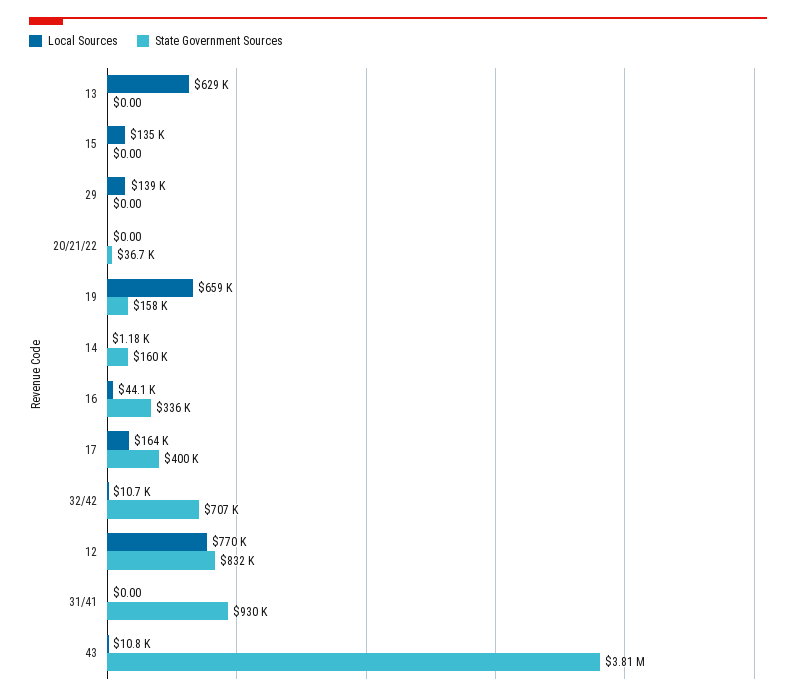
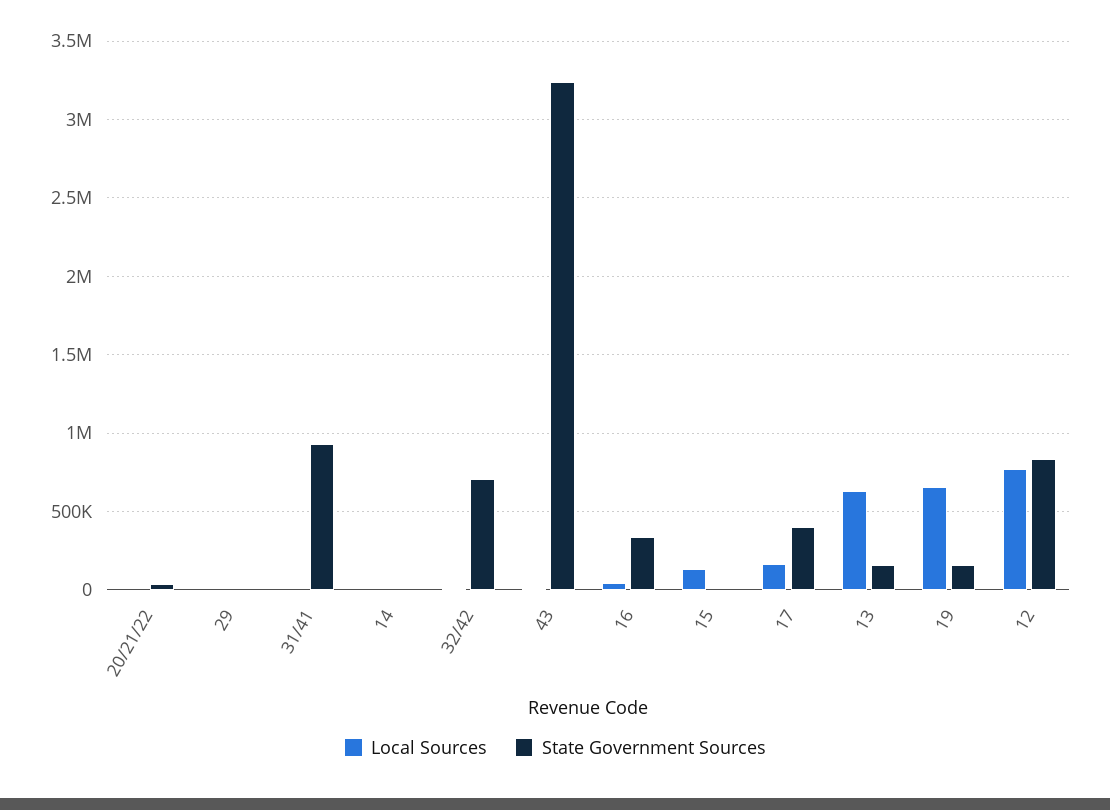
  {
    "Local Sources": {
      "13": 629000,
      "15": 135000,
-     "29": 139000,
+     "29": 0,
      "20/21/22": 0,
      "19": 659000,
      "14": 1180,
      "16": 44100,
      "17": 164000,
      "32/42": 10700,
      "12": 770000,
      "31/41": 0,
      "43": 10800
    },
    "State Government Sources": {
-     "13": 0,
+     "13": 150000,
      "15": 0,
      "29": 0,
      "20/21/22": 36700,
      "19": 158000,
-     "14": 160000,
+     "14": 0,
      "16": 336000,
      "17": 400000,
      "32/42": 707000,
      "12": 832000,
      "31/41": 930000,
-     "43": 3810000
+     "43": 3250000
    }
  }

